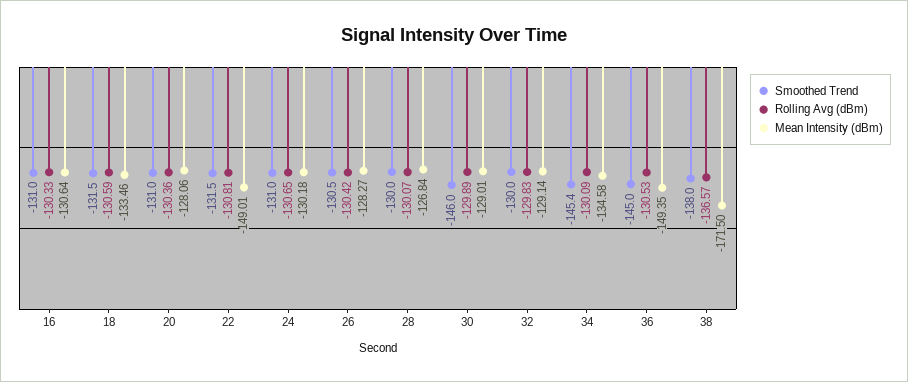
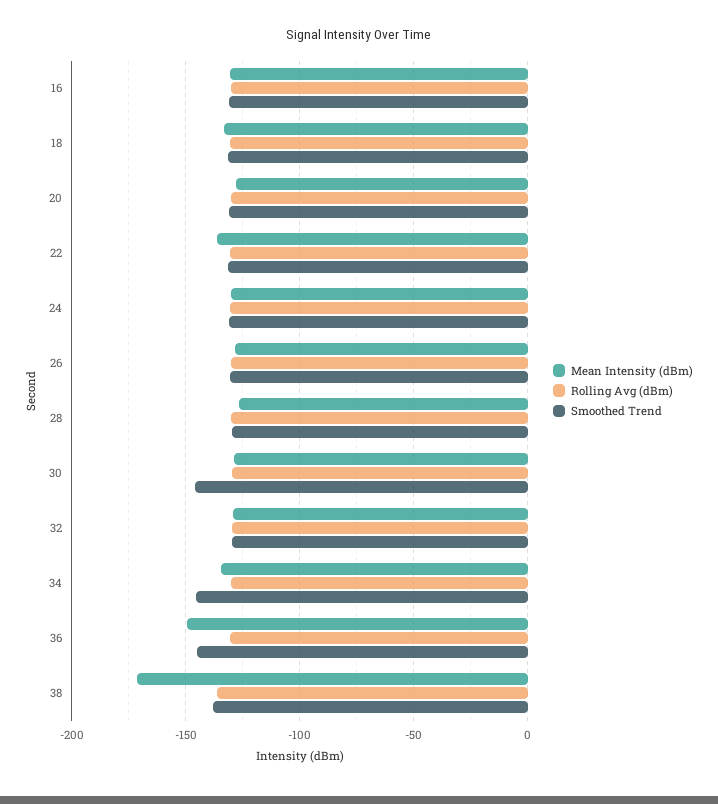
  {
    "Smoothed Trend": {
      "16": -131,
      "18": -131.5,
      "20": -131,
      "22": -131.5,
      "24": -131,
      "26": -130.5,
      "28": -130,
      "30": -146,
      "32": -130,
      "34": -145.4,
      "36": -145,
      "38": -138
    },
    "Rolling Avg (dBm)": {
      "16": -130.33,
      "18": -130.59,
      "20": -130.36,
      "22": -130.81,
      "24": -130.65,
      "26": -130.42,
      "28": -130.07,
      "30": -129.89,
      "32": -129.83,
      "34": -130.09,
      "36": -130.53,
      "38": -136.57
    },
    "Mean Intensity (dBm)": {
      "16": -130.64,
      "18": -133.46,
      "20": -128.06,
-     "22": -149.01,
+     "22": -135,
      "24": -130.18,
      "26": -128.27,
      "28": -126.84,
      "30": -129.01,
      "32": -129.14,
      "34": -134.58,
      "36": -149.35,
      "38": -171.5
    }
  }

